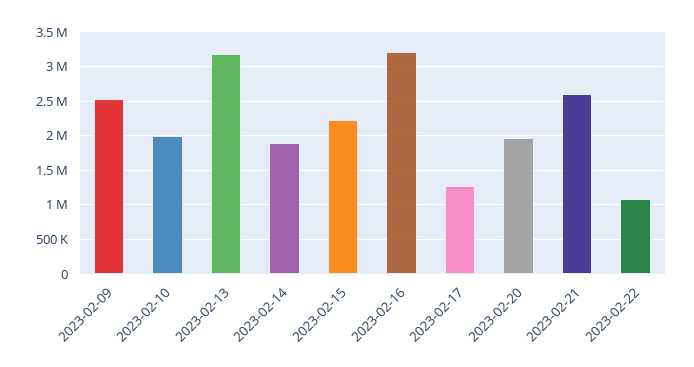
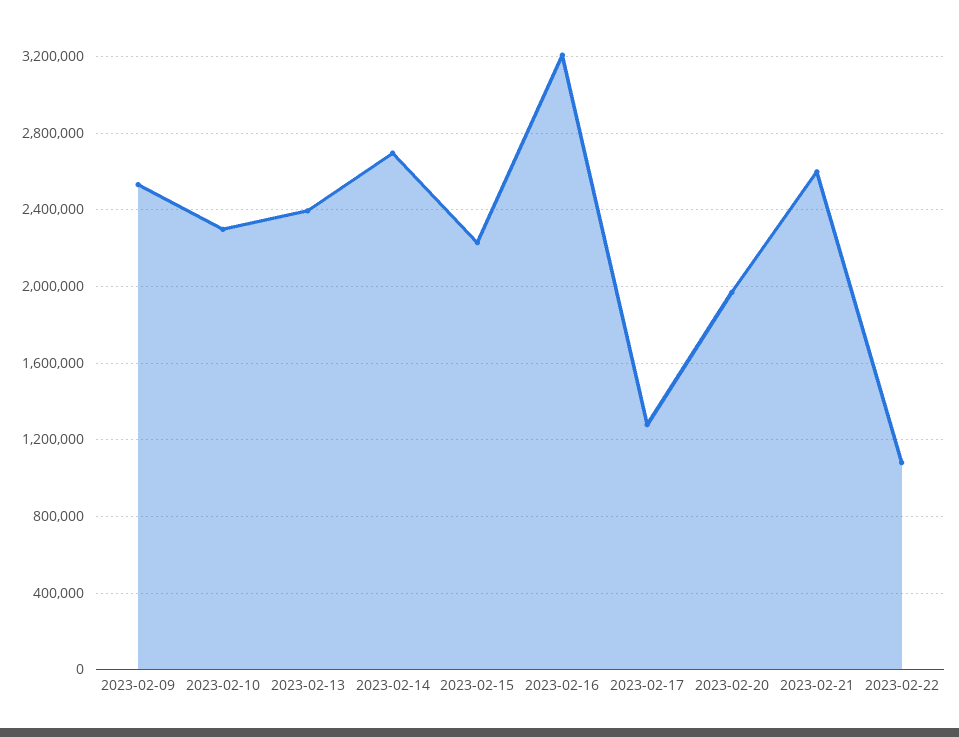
  {
    "2023-02-09": 2550000,
-   "2023-02-10": 2000000,
+   "2023-02-10": 2300000,
-   "2023-02-13": 3200000,
+   "2023-02-13": 2400000,
-   "2023-02-14": 1900000,
+   "2023-02-14": 2700000,
    "2023-02-15": 2250000,
    "2023-02-16": 3200000,
    "2023-02-17": 1300000,
    "2023-02-20": 1950000,
    "2023-02-21": 2600000,
    "2023-02-22": 1100000
  }

